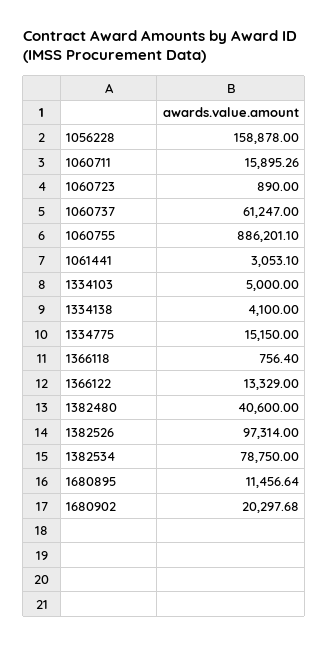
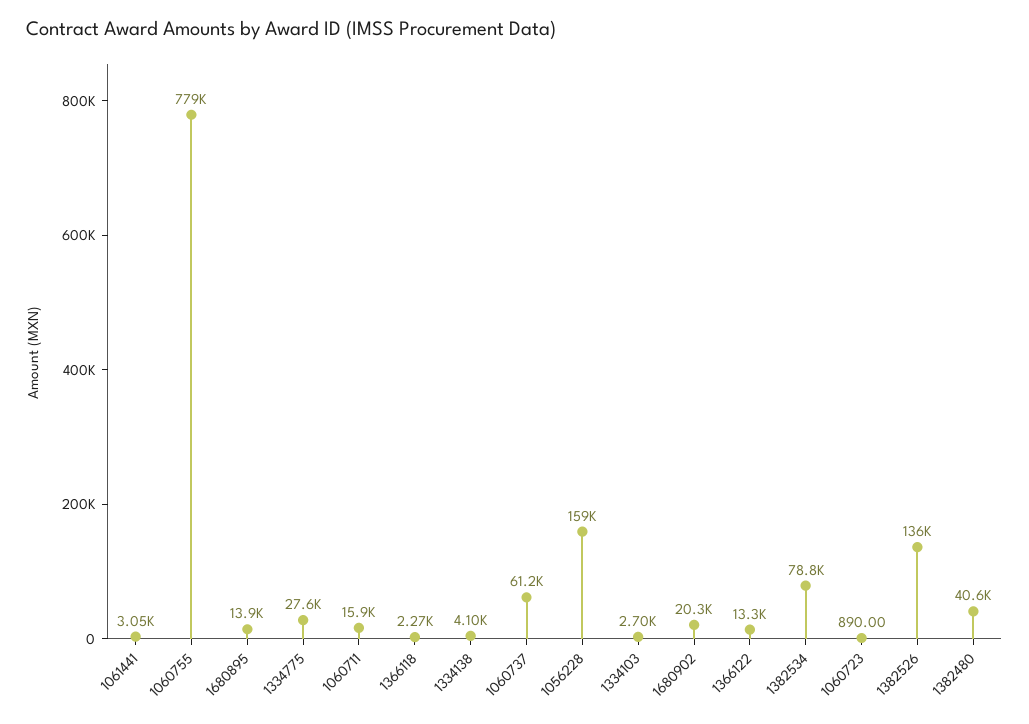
  {
    "1056228": 158878,
    "1060711": 15895.26,
    "1060723": 890,
    "1060737": 61247,
-   "1060755": 886201.1,
+   "1060755": 779000,
    "1061441": 3053.1,
-   "1334103": 5000,
+   "1334103": 2700,
    "1334138": 4100,
-   "1334775": 15150,
+   "1334775": 27600,
-   "1366118": 756.4,
+   "1366118": 2270,
    "1366122": 13329,
    "1382480": 40600,
-   "1382526": 97314,
+   "1382526": 136000,
    "1382534": 78750,
-   "1680895": 11456.64,
+   "1680895": 13900,
    "1680902": 20297.68
  }

